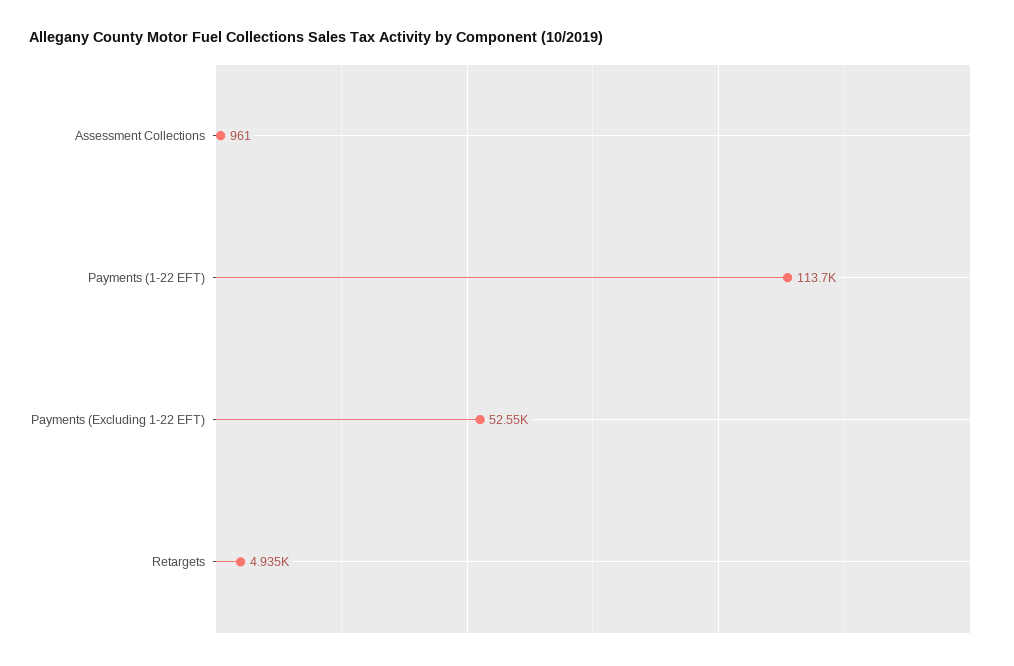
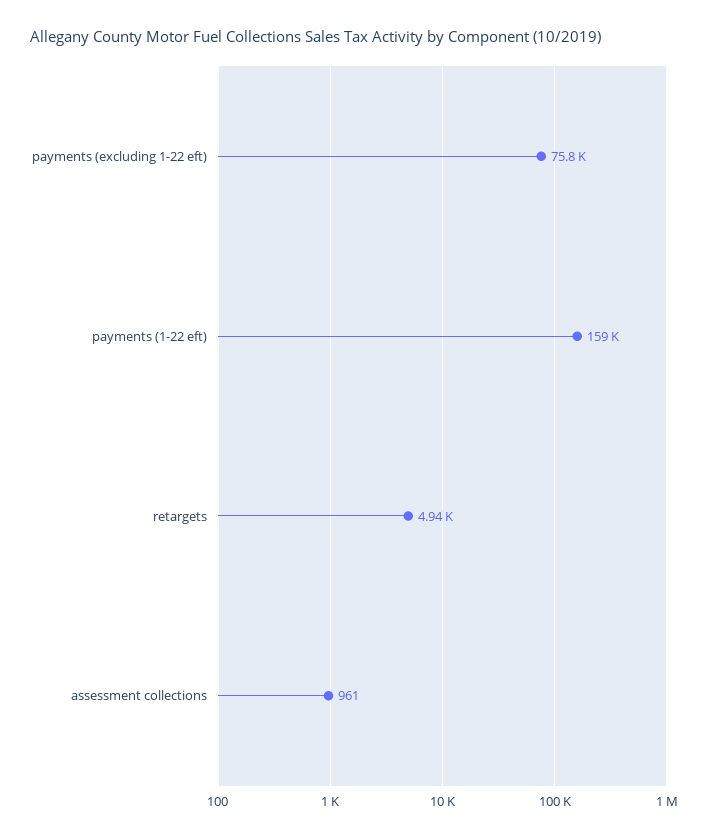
  {
    "Assessment Collections": 961,
-   "Payments (1-22 EFT)": 113700,
+   "Payments (1-22 EFT)": 159000,
-   "Payments (Excluding 1-22 EFT)": 52550,
+   "Payments (Excluding 1-22 EFT)": 75800,
    "Retargets": 4935
  }

